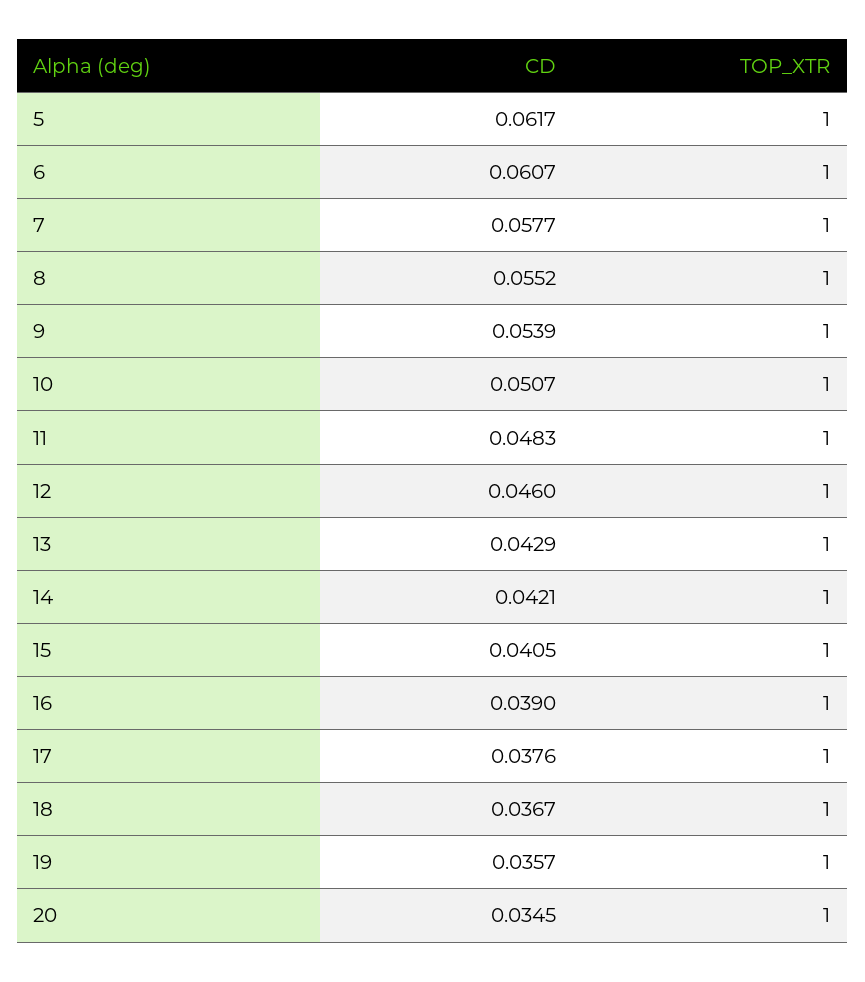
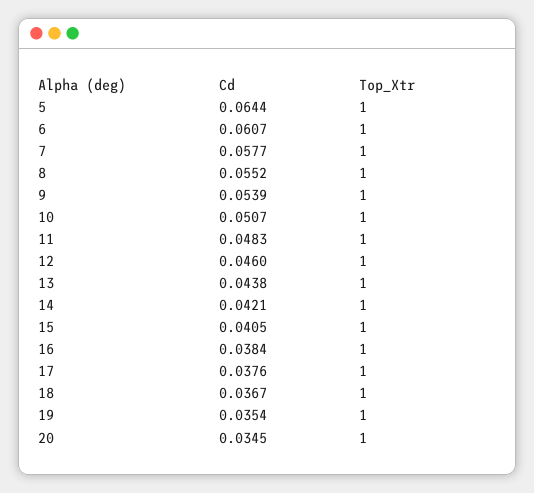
  {
    "CD": {
-     "5": 0.0617,
+     "5": 0.0644,
      "6": 0.0607,
      "7": 0.0577,
      "8": 0.0552,
      "9": 0.0539,
      "10": 0.0507,
      "11": 0.0483,
      "12": 0.046,
-     "13": 0.0429,
+     "13": 0.0438,
      "14": 0.0421,
      "15": 0.0405,
-     "16": 0.039,
+     "16": 0.0384,
      "17": 0.0376,
      "18": 0.0367,
-     "19": 0.0357,
+     "19": 0.0354,
      "20": 0.0345
    },
    "TOP_XTR": {
      "5": 1,
      "6": 1,
      "7": 1,
      "8": 1,
      "9": 1,
      "10": 1,
      "11": 1,
      "12": 1,
      "13": 1,
      "14": 1,
      "15": 1,
      "16": 1,
      "17": 1,
      "18": 1,
      "19": 1,
      "20": 1
    }
  }

